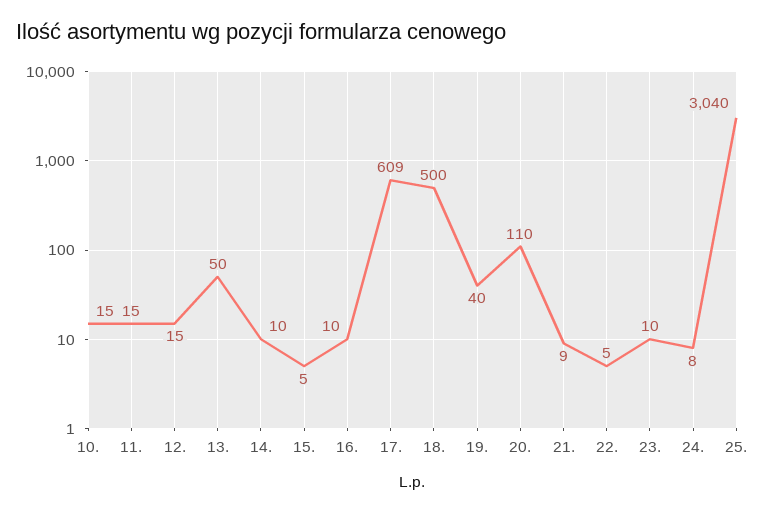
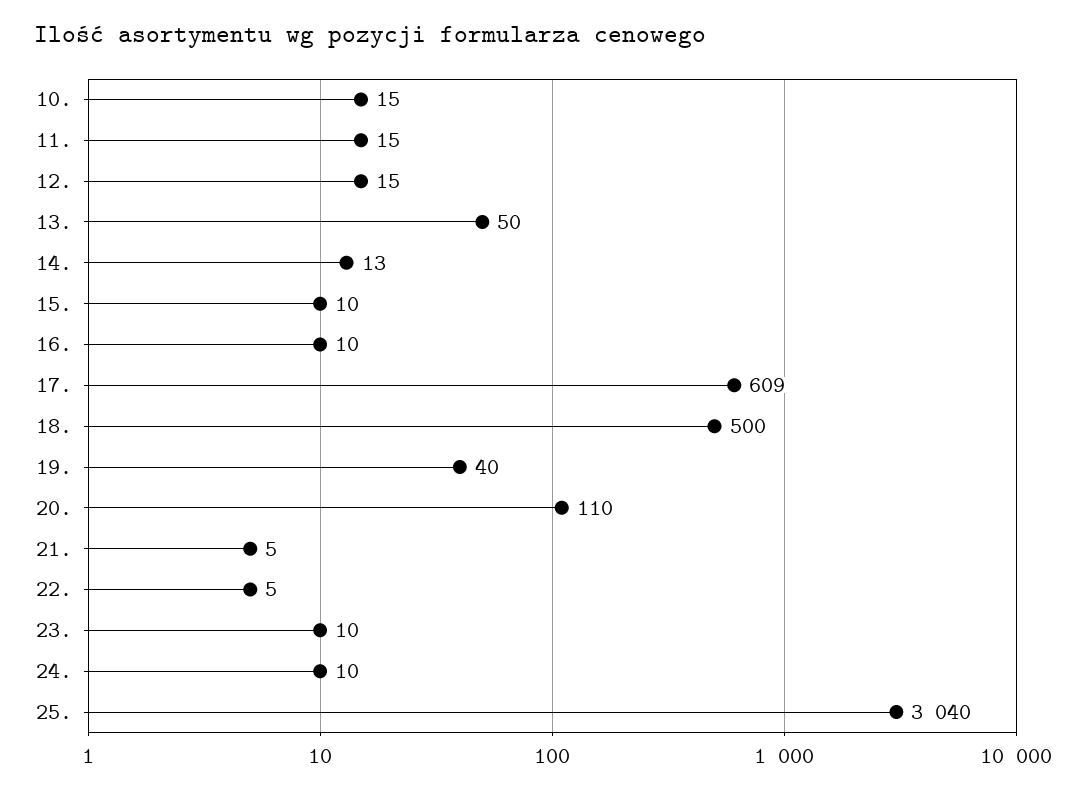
  {
    "10.": 15,
    "11.": 15,
    "12.": 15,
    "13.": 50,
-   "14.": 10,
+   "14.": 13,
-   "15.": 5,
+   "15.": 10,
    "16.": 10,
    "17.": 609,
    "18.": 500,
    "19.": 40,
    "20.": 110,
-   "21.": 9,
+   "21.": 5,
    "22.": 5,
    "23.": 10,
-   "24.": 8,
+   "24.": 10,
    "25.": 3040
  }

